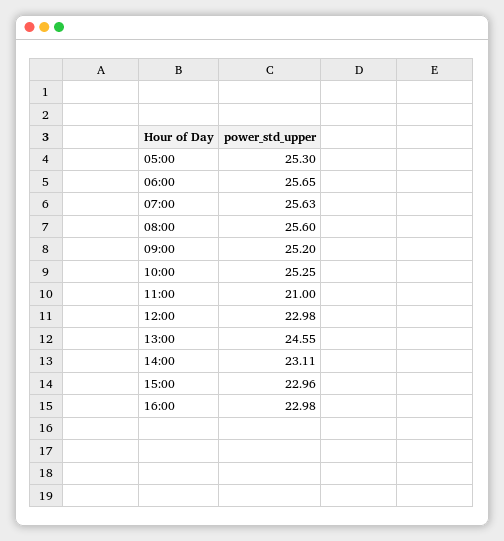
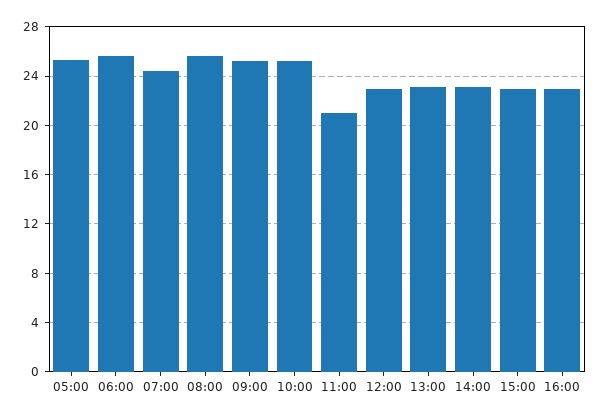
  {
    "05:00": 25.3,
    "06:00": 25.65,
-   "07:00": 25.63,
+   "07:00": 24.5,
    "08:00": 25.6,
    "09:00": 25.2,
    "10:00": 25.25,
    "11:00": 21,
    "12:00": 22.98,
-   "13:00": 24.55,
+   "13:00": 23,
    "14:00": 23.11,
    "15:00": 22.96,
    "16:00": 22.98
  }

